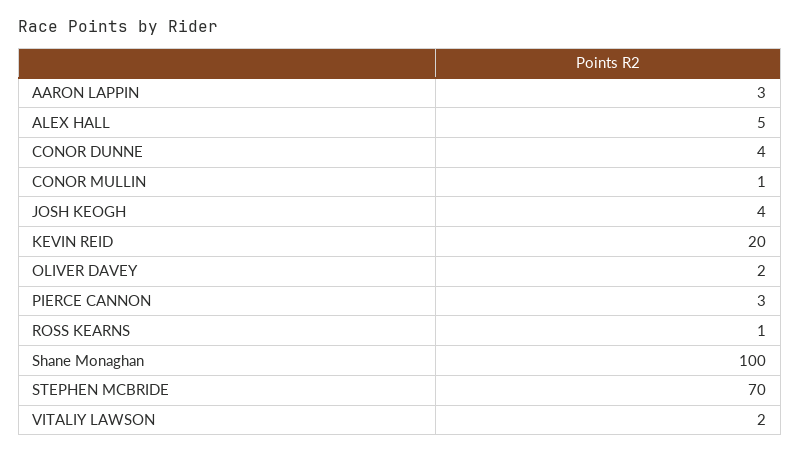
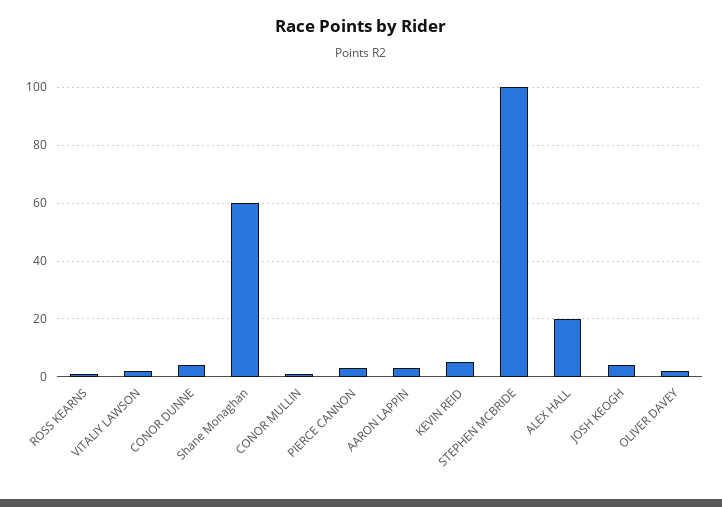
  {
    "AARON LAPPIN": 3,
-   "ALEX HALL": 5,
+   "ALEX HALL": 20,
    "CONOR DUNNE": 4,
    "CONOR MULLIN": 1,
    "JOSH KEOGH": 4,
-   "KEVIN REID": 20,
+   "KEVIN REID": 5,
    "OLIVER DAVEY": 2,
    "PIERCE CANNON": 3,
    "ROSS KEARNS": 1,
-   "Shane Monaghan": 100,
+   "Shane Monaghan": 60,
-   "STEPHEN MCBRIDE": 70,
+   "STEPHEN MCBRIDE": 100,
    "VITALIY LAWSON": 2
  }

